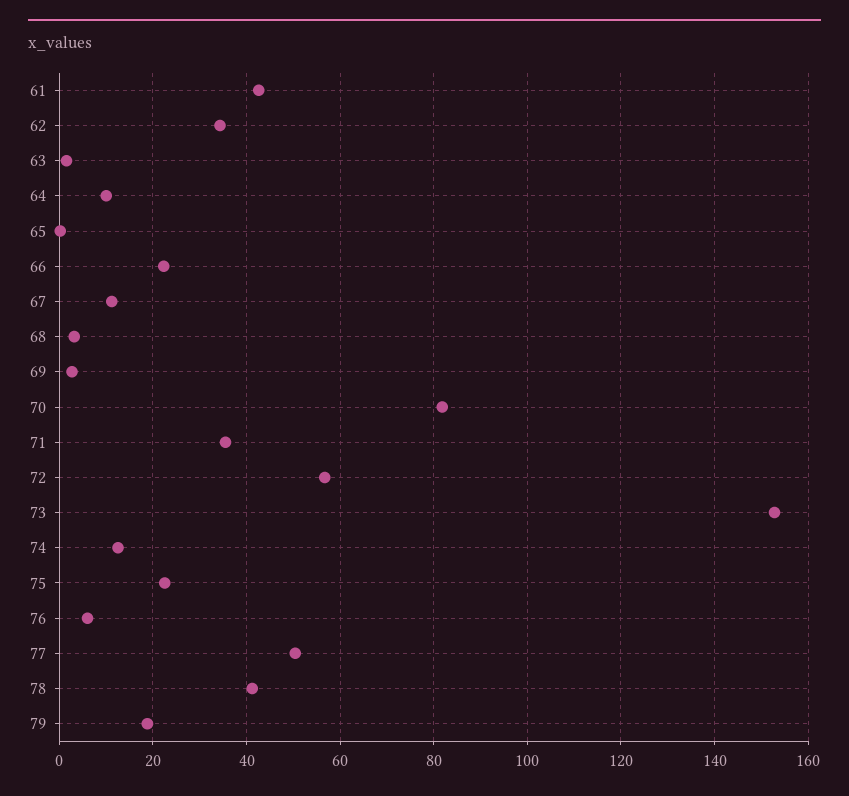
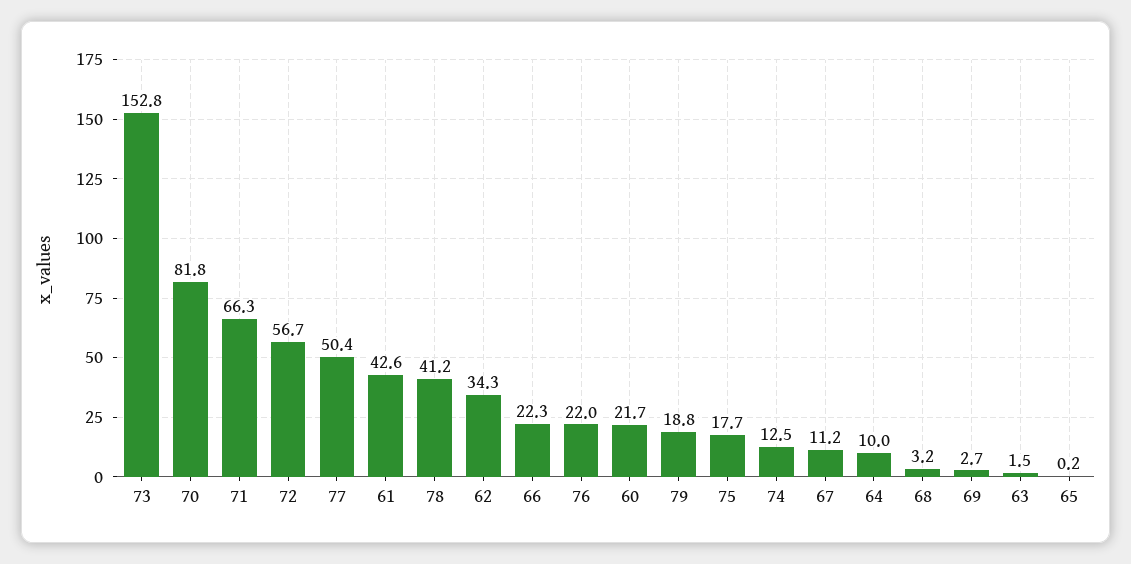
  {
    "61": 42.6,
    "62": 34.3,
    "63": 1.5,
    "64": 10,
    "65": 0.2,
    "66": 22.3,
    "67": 11.2,
    "68": 3.2,
    "69": 2.7,
    "70": 81.8,
-   "71": 36,
+   "71": 66.3,
    "72": 56.7,
    "73": 152.8,
    "74": 12.5,
-   "75": 22,
+   "75": 17.7,
-   "76": 6,
+   "76": 22,
    "77": 50.4,
    "78": 41.2,
-   "79": 18.8
+   "79": 18.8,
+   "60": 21.7
  }

